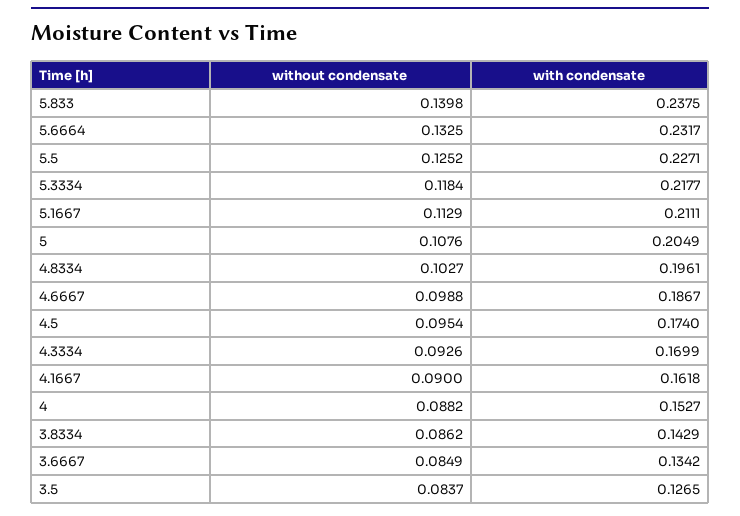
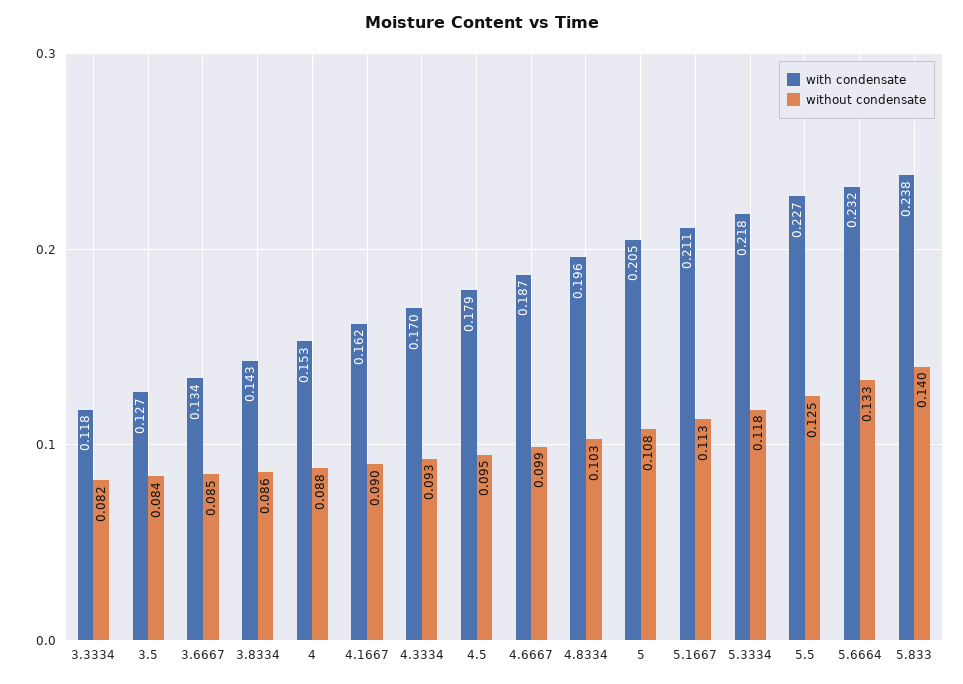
  {
    "without condensate": {
      "5.833": 0.1398,
      "5.6664": 0.1325,
      "5.5": 0.1252,
      "5.3334": 0.1184,
      "5.1667": 0.1129,
      "5": 0.1076,
      "4.8334": 0.1027,
      "4.6667": 0.0988,
      "4.5": 0.0954,
      "4.3334": 0.0926,
      "4.1667": 0.09,
      "4": 0.0882,
      "3.8334": 0.0862,
      "3.6667": 0.0849,
-     "3.5": 0.0837
+     "3.5": 0.0837,
+     "3.3334": 0.082
    },
    "with condensate": {
      "5.833": 0.2375,
      "5.6664": 0.2317,
      "5.5": 0.2271,
      "5.3334": 0.2177,
      "5.1667": 0.2111,
      "5": 0.2049,
      "4.8334": 0.1961,
      "4.6667": 0.1867,
-     "4.5": 0.174,
+     "4.5": 0.179,
      "4.3334": 0.1699,
      "4.1667": 0.1618,
      "4": 0.1527,
      "3.8334": 0.1429,
      "3.6667": 0.1342,
-     "3.5": 0.1265
+     "3.5": 0.1265,
+     "3.3334": 0.118
    }
  }

